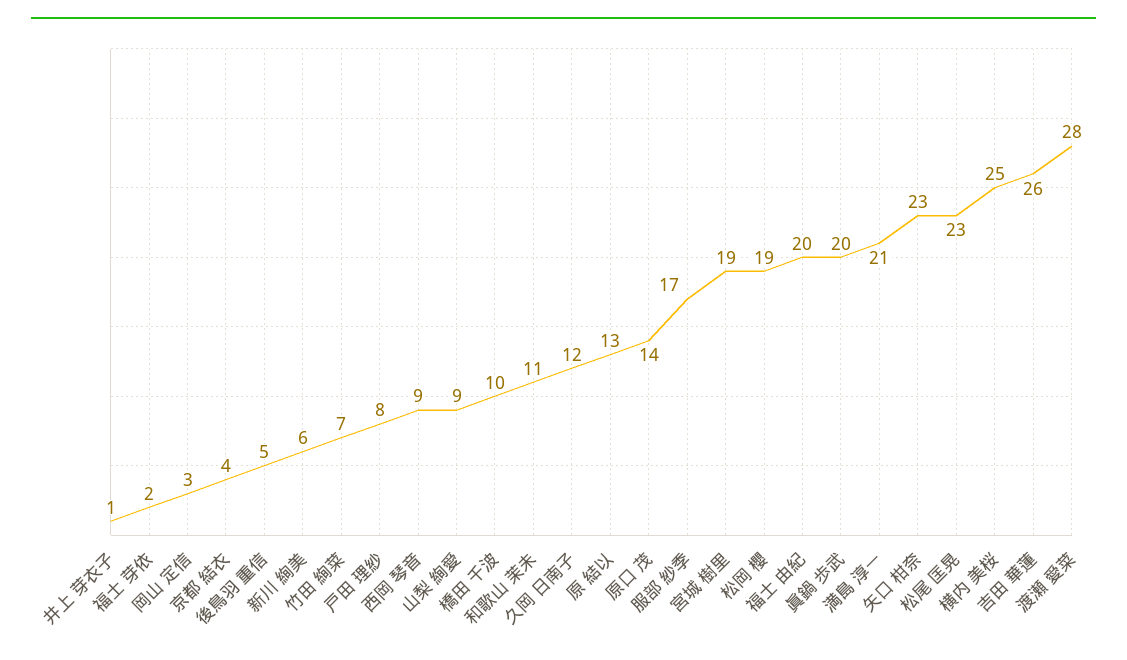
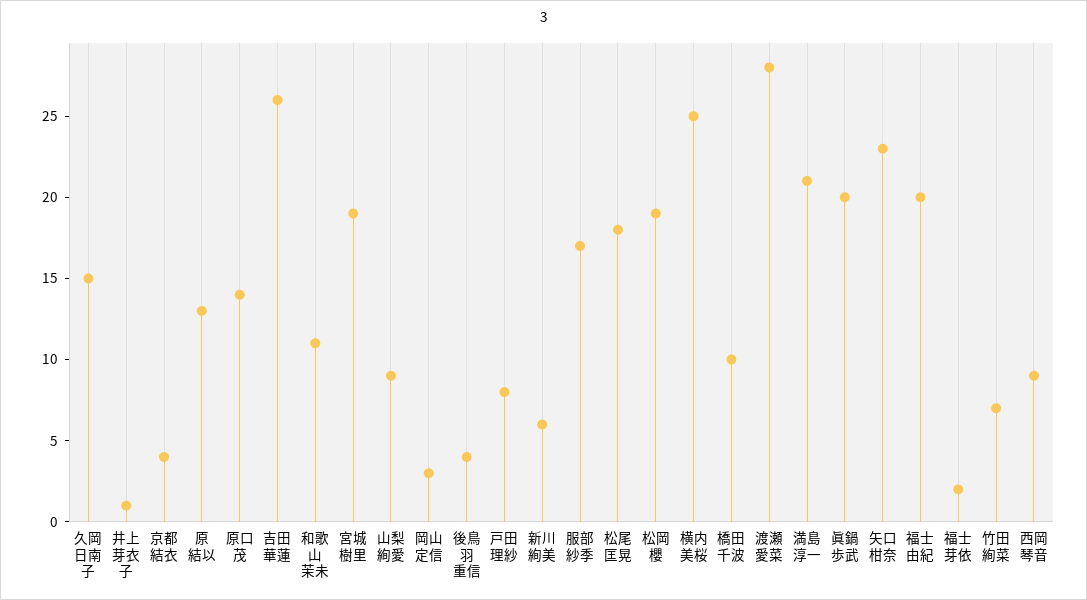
  {
    "井上 芽衣子": 1,
    "福士 芽依": 2,
    "岡山 定信": 3,
    "京都 結衣": 4,
-   "後鳥羽 重信": 5,
+   "後鳥羽 重信": 4,
    "新川 絢美": 6,
    "竹田 絢菜": 7,
    "戸田 理紗": 8,
    "西岡 琴音": 9,
    "山梨 絢愛": 9,
    "橋田 千波": 10,
    "和歌山 茉未": 11,
-   "久岡 日南子": 12,
+   "久岡 日南子": 15,
    "原 結以": 13,
    "原口 茂": 14,
    "服部 紗季": 17,
    "宮城 樹里": 19,
    "松岡 櫻": 19,
    "福士 由紀": 20,
    "眞鍋 歩武": 20,
    "満島 淳一": 21,
    "矢口 柑奈": 23,
-   "松尾 匡晃": 23,
+   "松尾 匡晃": 18,
    "横内 美桜": 25,
    "吉田 華蓮": 26,
    "渡瀬 愛菜": 28
  }

